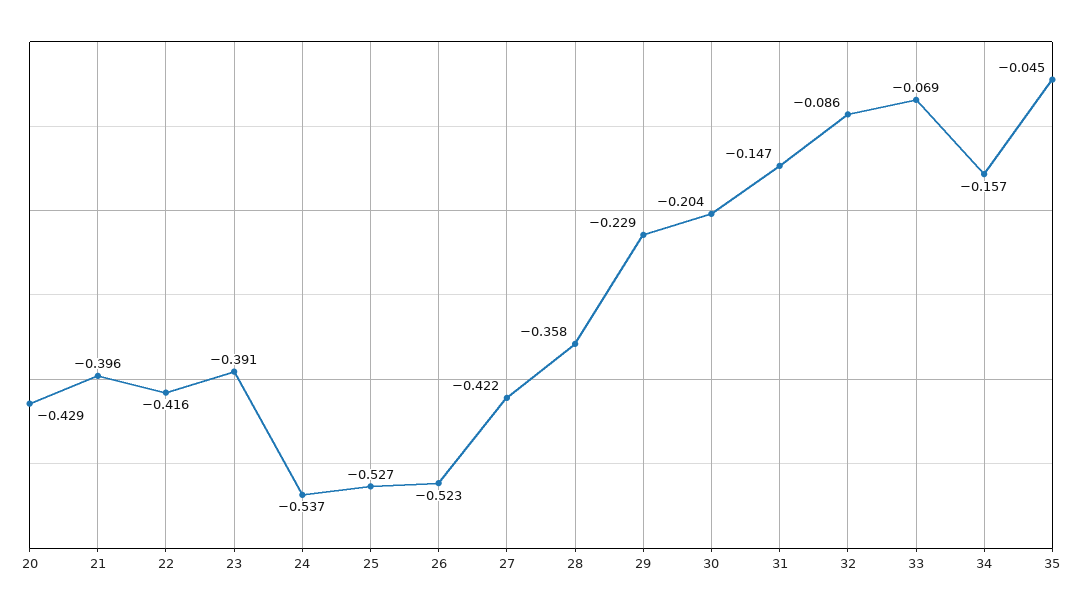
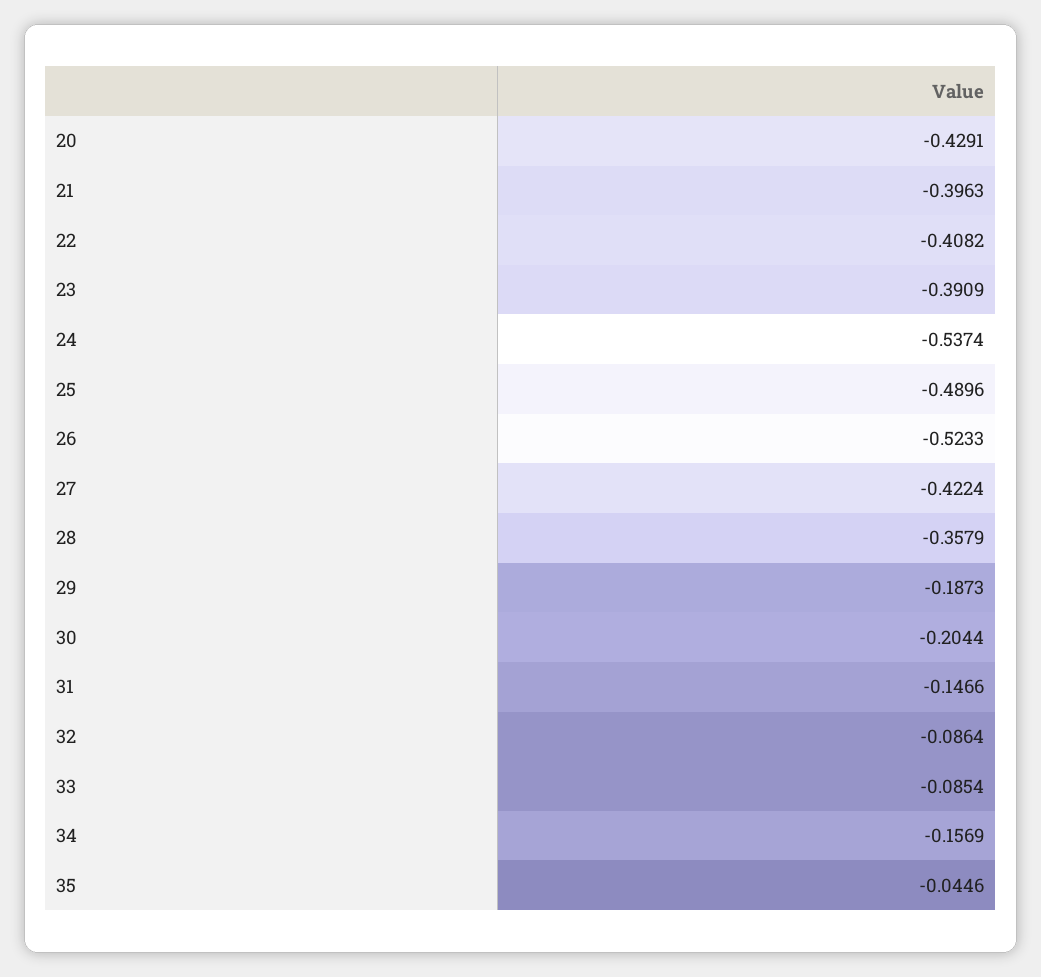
  {
    "20": -0.4291,
    "21": -0.3963,
-   "22": -0.416,
+   "22": -0.4082,
    "23": -0.3909,
    "24": -0.5374,
-   "25": -0.527,
+   "25": -0.4896,
    "26": -0.5233,
    "27": -0.4224,
    "28": -0.3579,
-   "29": -0.229,
+   "29": -0.1873,
    "30": -0.2044,
    "31": -0.1466,
    "32": -0.0864,
-   "33": -0.069,
+   "33": -0.0854,
    "34": -0.1569,
    "35": -0.0446
  }

